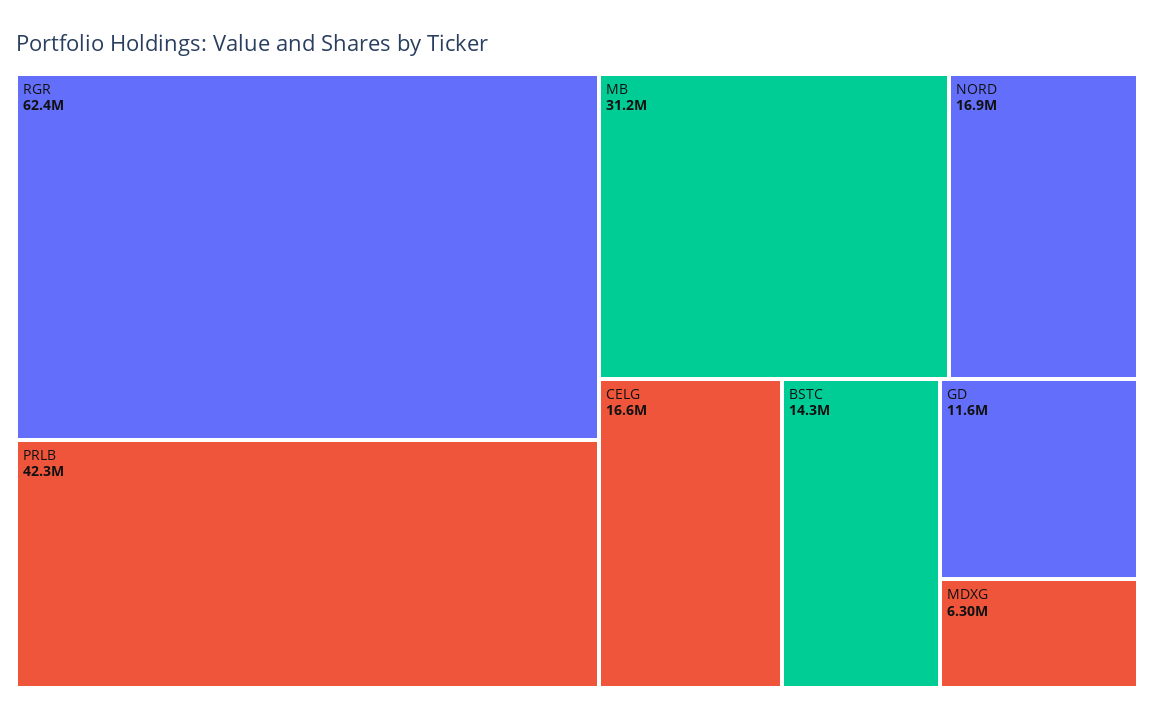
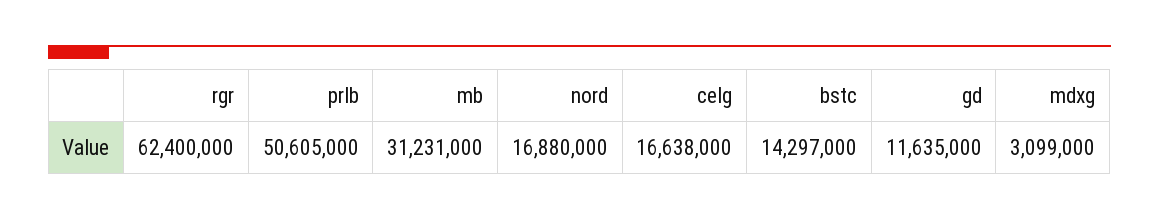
  {
    "RGR": 62400000,
-   "PRLB": 42300000,
+   "PRLB": 50605000,
    "MB": 31231000,
    "NORD": 16880000,
    "CELG": 16638000,
    "BSTC": 14297000,
    "GD": 11635000,
-   "MDXG": 6300000
+   "MDXG": 3099000
  }

